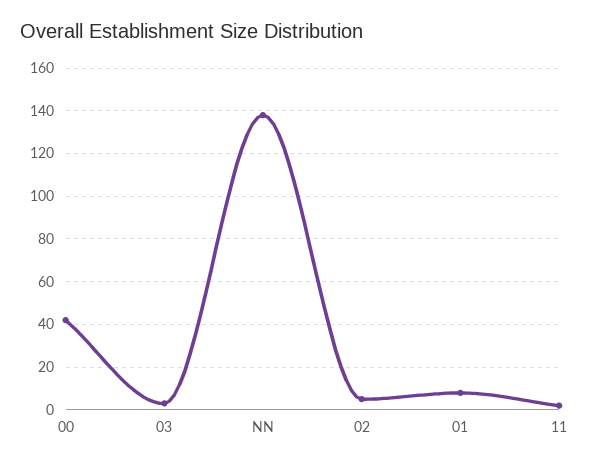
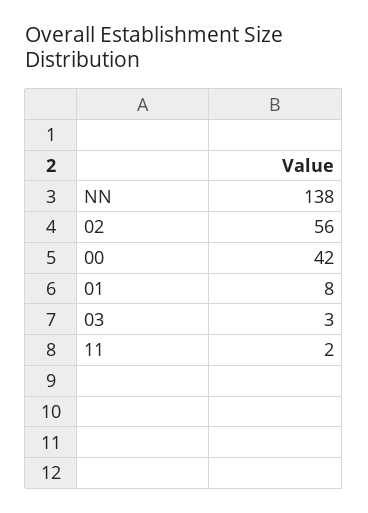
  {
    "00": 42,
    "03": 3,
    "NN": 138,
-   "02": 5,
+   "02": 56,
    "01": 8,
    "11": 2
  }

